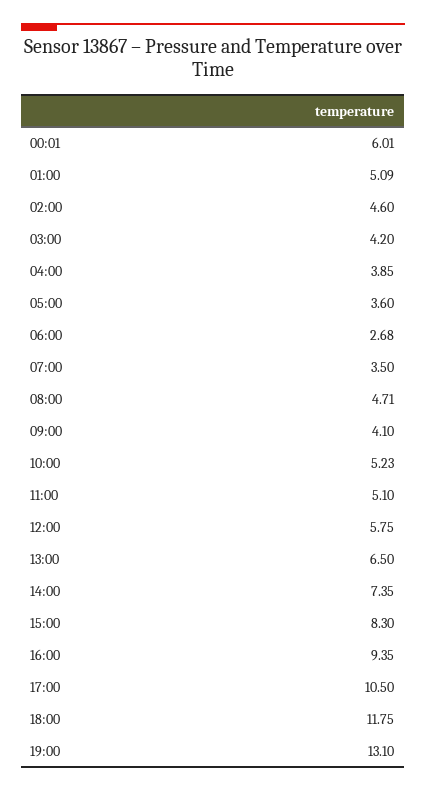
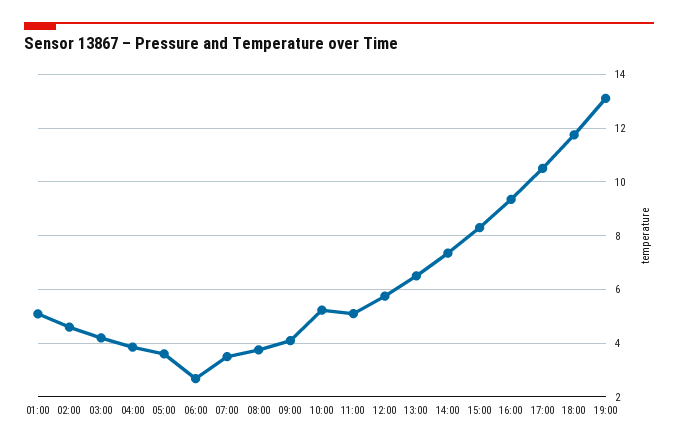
  {
-   "00:01": 6.01,
    "01:00": 5.09,
    "02:00": 4.6,
    "03:00": 4.2,
    "04:00": 3.85,
    "05:00": 3.6,
    "06:00": 2.68,
    "07:00": 3.5,
-   "08:00": 4.71,
+   "08:00": 3.75,
    "09:00": 4.1,
    "10:00": 5.23,
    "11:00": 5.1,
    "12:00": 5.75,
    "13:00": 6.5,
    "14:00": 7.35,
    "15:00": 8.3,
    "16:00": 9.35,
    "17:00": 10.5,
    "18:00": 11.75,
    "19:00": 13.1
  }

